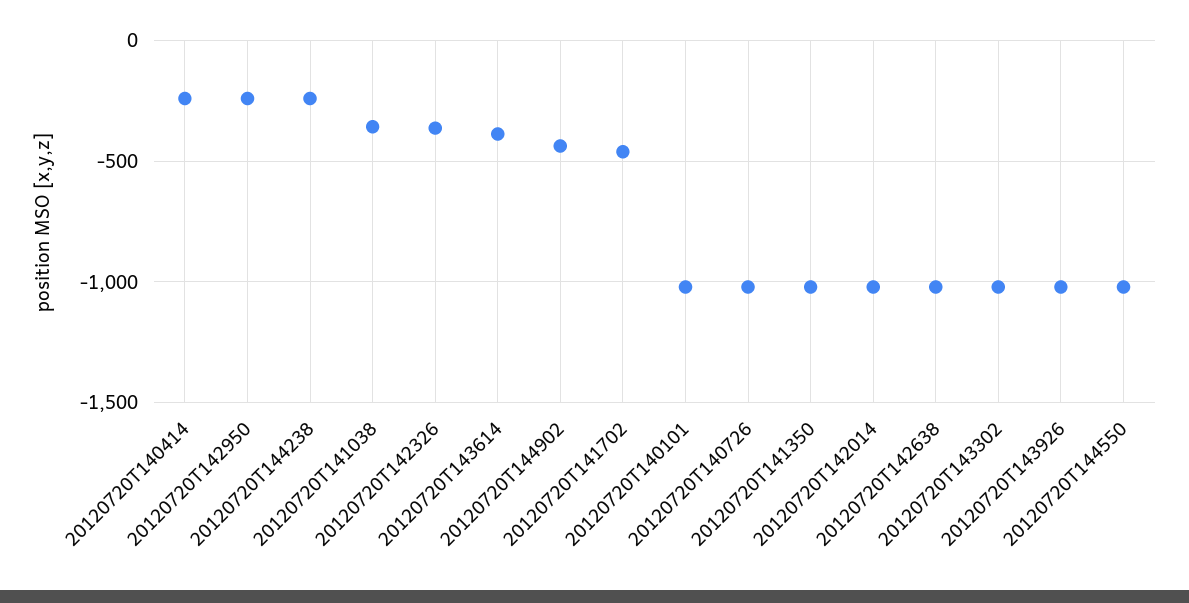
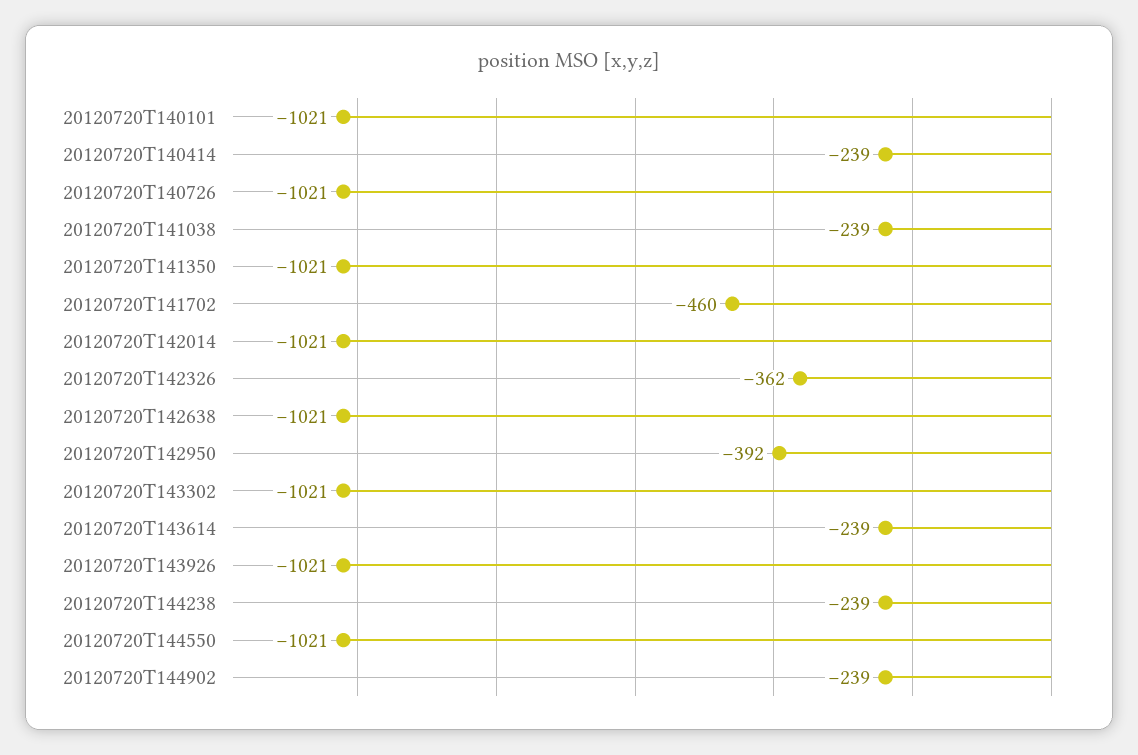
  {
    "20120720T140414": -239,
-   "20120720T142950": -250,
+   "20120720T142950": -392,
    "20120720T144238": -239,
-   "20120720T141038": -350,
+   "20120720T141038": -239,
    "20120720T142326": -362,
-   "20120720T143614": -400,
+   "20120720T143614": -239,
-   "20120720T144902": -450,
+   "20120720T144902": -239,
    "20120720T141702": -460,
    "20120720T140101": -1021,
    "20120720T140726": -1021,
    "20120720T141350": -1021,
    "20120720T142014": -1021,
    "20120720T142638": -1021,
    "20120720T143302": -1021,
    "20120720T143926": -1021,
    "20120720T144550": -1021
  }

